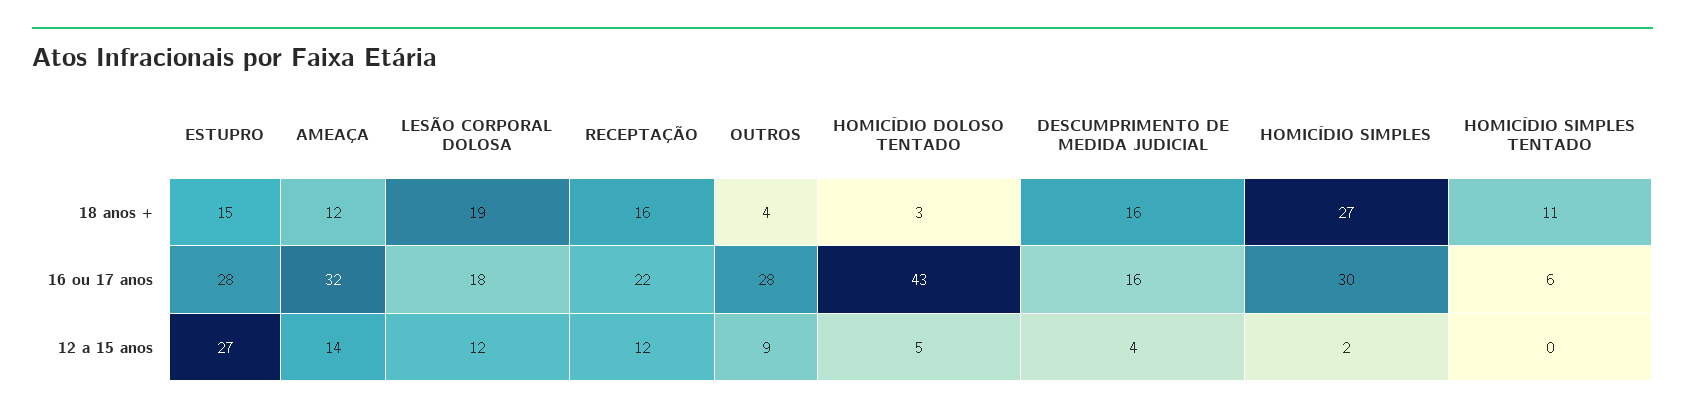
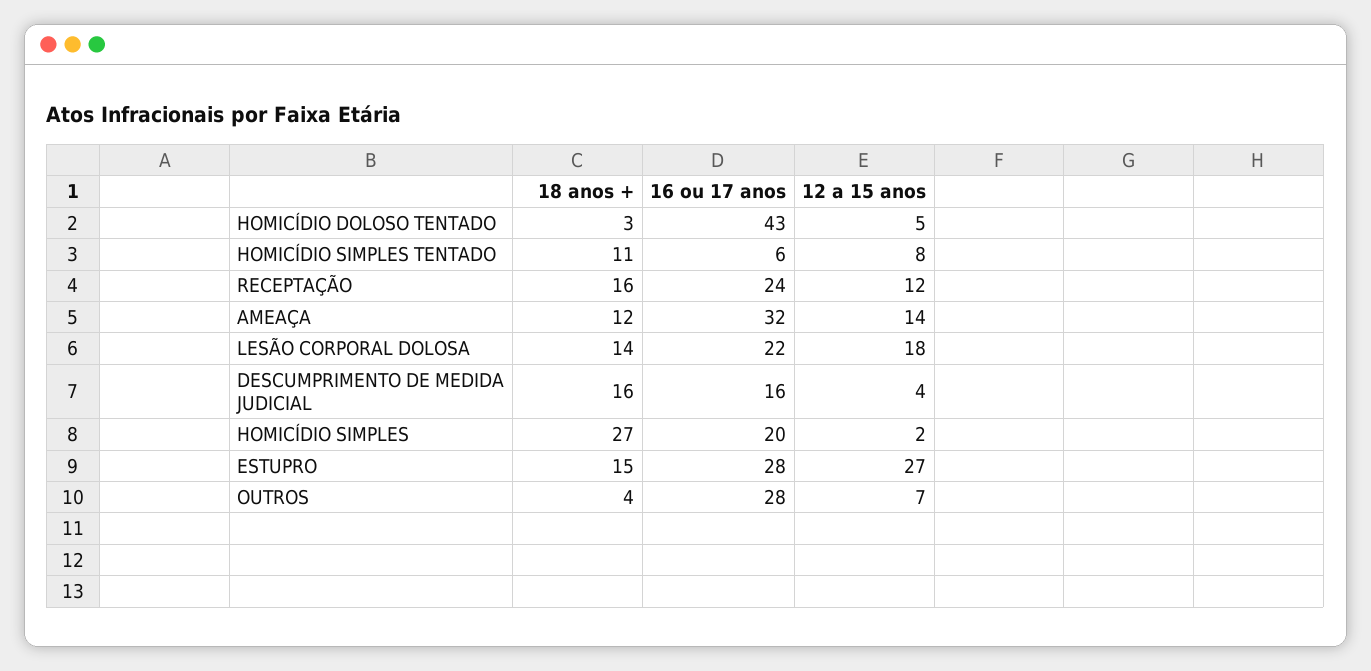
  {
    "ESTUPRO": {
      "18 anos +": 15,
      "16 ou 17 anos": 28,
      "12 a 15 anos": 27
    },
    "AMEAÇA": {
      "18 anos +": 12,
      "16 ou 17 anos": 32,
      "12 a 15 anos": 14
    },
    "LESÃO CORPORAL DOLOSA": {
-     "18 anos +": 19,
+     "18 anos +": 14,
-     "16 ou 17 anos": 18,
+     "16 ou 17 anos": 22,
-     "12 a 15 anos": 12
+     "12 a 15 anos": 18
    },
    "RECEPTAÇÃO": {
      "18 anos +": 16,
-     "16 ou 17 anos": 22,
+     "16 ou 17 anos": 24,
      "12 a 15 anos": 12
    },
    "OUTROS": {
      "18 anos +": 4,
      "16 ou 17 anos": 28,
-     "12 a 15 anos": 9
+     "12 a 15 anos": 7
    },
    "HOMICÍDIO DOLOSO TENTADO": {
      "18 anos +": 3,
      "16 ou 17 anos": 43,
      "12 a 15 anos": 5
    },
    "DESCUMPRIMENTO DE MEDIDA JUDICIAL": {
      "18 anos +": 16,
      "16 ou 17 anos": 16,
      "12 a 15 anos": 4
    },
    "HOMICÍDIO SIMPLES": {
      "18 anos +": 27,
-     "16 ou 17 anos": 30,
+     "16 ou 17 anos": 20,
      "12 a 15 anos": 2
    },
    "HOMICÍDIO SIMPLES TENTADO": {
      "18 anos +": 11,
      "16 ou 17 anos": 6,
-     "12 a 15 anos": 0
+     "12 a 15 anos": 8
    }
  }

